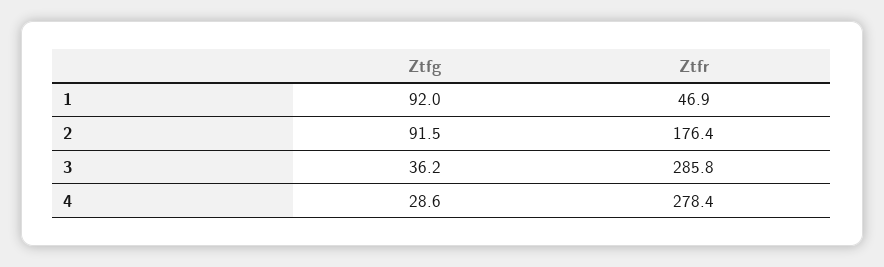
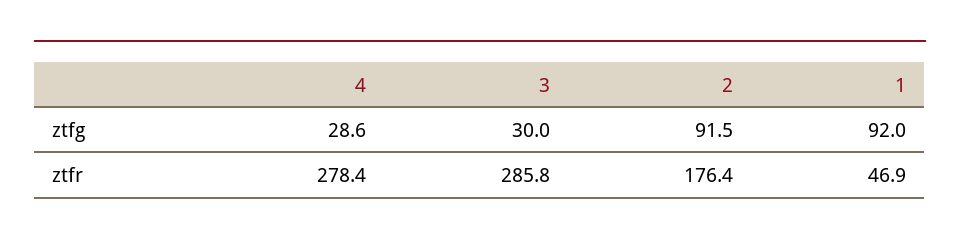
  {
    "Ztfg": {
      "1": 92,
      "2": 91.5,
-     "3": 36.2,
+     "3": 30,
      "4": 28.6
    },
    "Ztfr": {
      "1": 46.9,
      "2": 176.4,
      "3": 285.8,
      "4": 278.4
    }
  }

